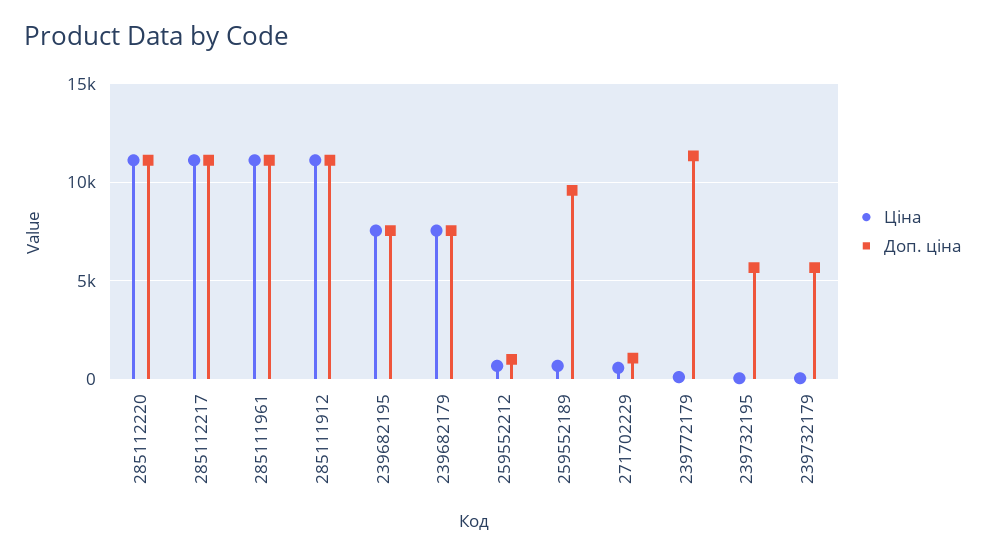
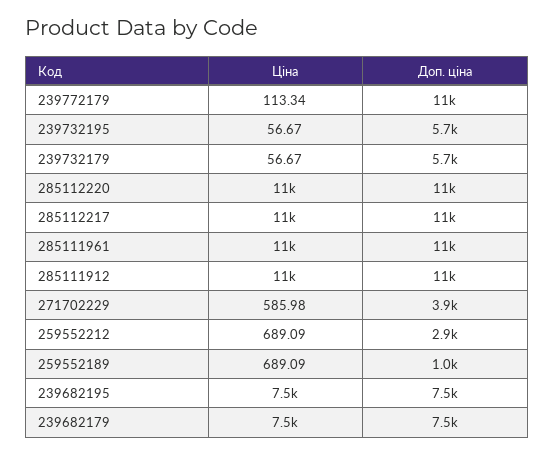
  {
    "Ціна": {
      "285112220": 11000,
      "285112217": 11000,
      "285111961": 11000,
      "285111912": 11000,
      "239682195": 7500,
      "239682179": 7500,
      "259552212": 689.09,
      "259552189": 689.09,
      "271702229": 585.98,
      "239772179": 113.34,
      "239732195": 56.67,
      "239732179": 56.67
    },
    "Доп. ціна": {
      "285112220": 11000,
      "285112217": 11000,
      "285111961": 11000,
      "285111912": 11000,
      "239682195": 7500,
      "239682179": 7500,
-     "259552212": 1000,
+     "259552212": 2900,
-     "259552189": 9500,
+     "259552189": 1000,
-     "271702229": 1000,
+     "271702229": 3900,
      "239772179": 11000,
      "239732195": 5700,
      "239732179": 5700
    }
  }

